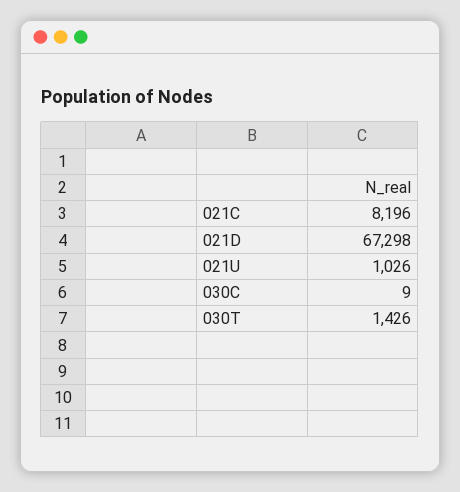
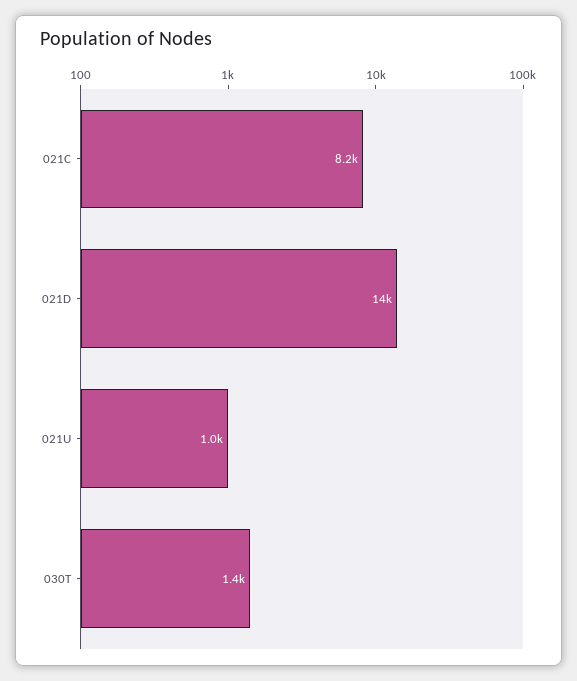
  {
    "021C": 8196,
-   "021D": 67298,
+   "021D": 14000,
    "021U": 1026,
-   "030C": 9,
    "030T": 1426
  }

